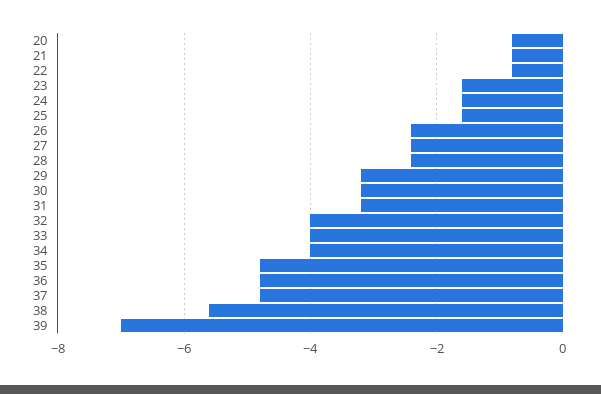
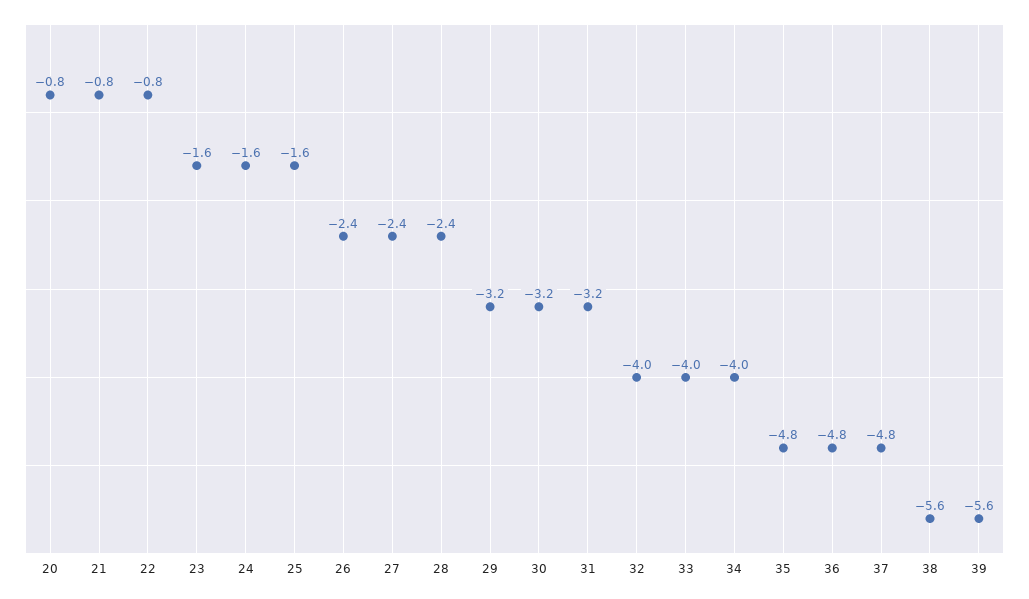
  {
    "20": -0.8,
    "21": -0.8,
    "22": -0.8,
    "23": -1.6,
    "24": -1.6,
    "25": -1.6,
    "26": -2.4,
    "27": -2.4,
    "28": -2.4,
    "29": -3.2,
    "30": -3.2,
    "31": -3.2,
    "32": -4,
    "33": -4,
    "34": -4,
    "35": -4.8,
    "36": -4.8,
    "37": -4.8,
    "38": -5.6,
-   "39": -7
+   "39": -5.6
  }

